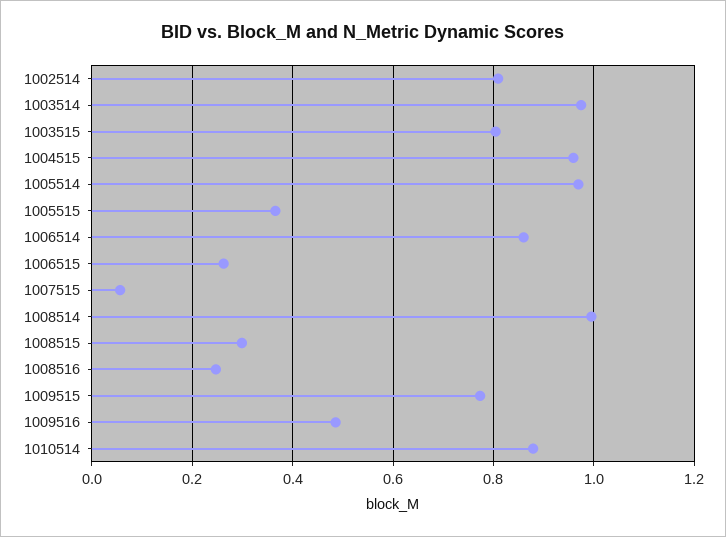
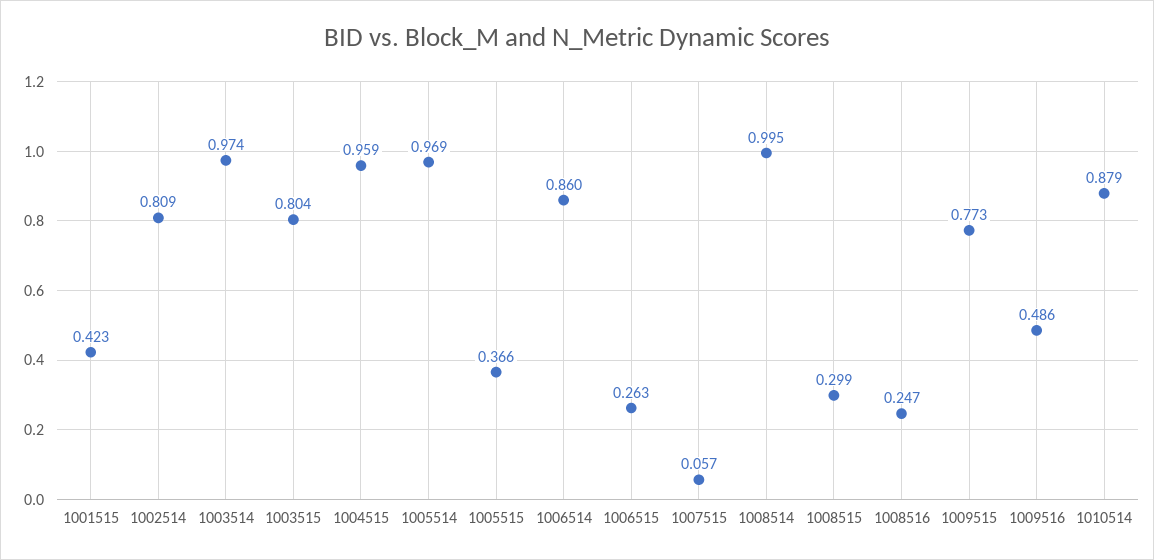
  {
    "1002514": 0.809,
    "1003514": 0.974,
    "1003515": 0.804,
    "1004515": 0.959,
    "1005514": 0.969,
    "1005515": 0.366,
    "1006514": 0.86,
    "1006515": 0.263,
    "1007515": 0.057,
    "1008514": 0.995,
    "1008515": 0.299,
    "1008516": 0.247,
    "1009515": 0.773,
    "1009516": 0.486,
-   "1010514": 0.879
+   "1010514": 0.879,
+   "1001515": 0.423
  }

